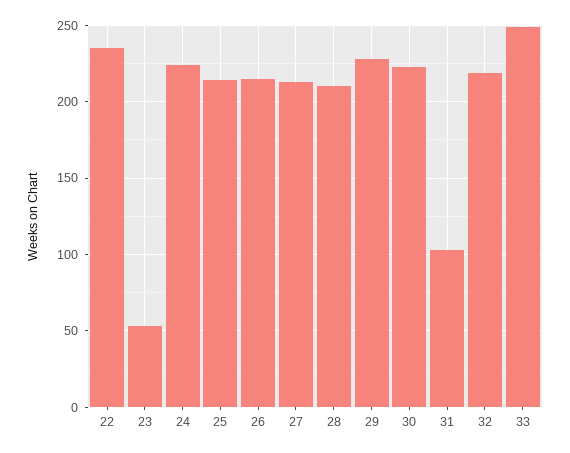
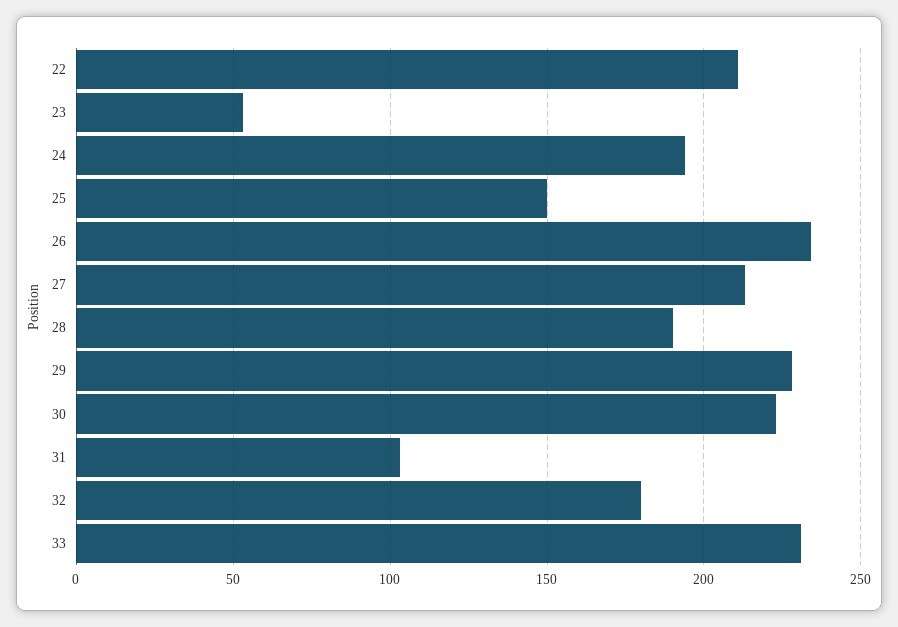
  {
-   "22": 235,
+   "22": 210,
    "23": 55,
-   "24": 225,
+   "24": 195,
-   "25": 215,
+   "25": 150,
-   "26": 215,
+   "26": 235,
    "27": 215,
-   "28": 210,
+   "28": 190,
    "29": 230,
    "30": 225,
    "31": 105,
-   "32": 220,
+   "32": 180,
-   "33": 250
+   "33": 230
  }

